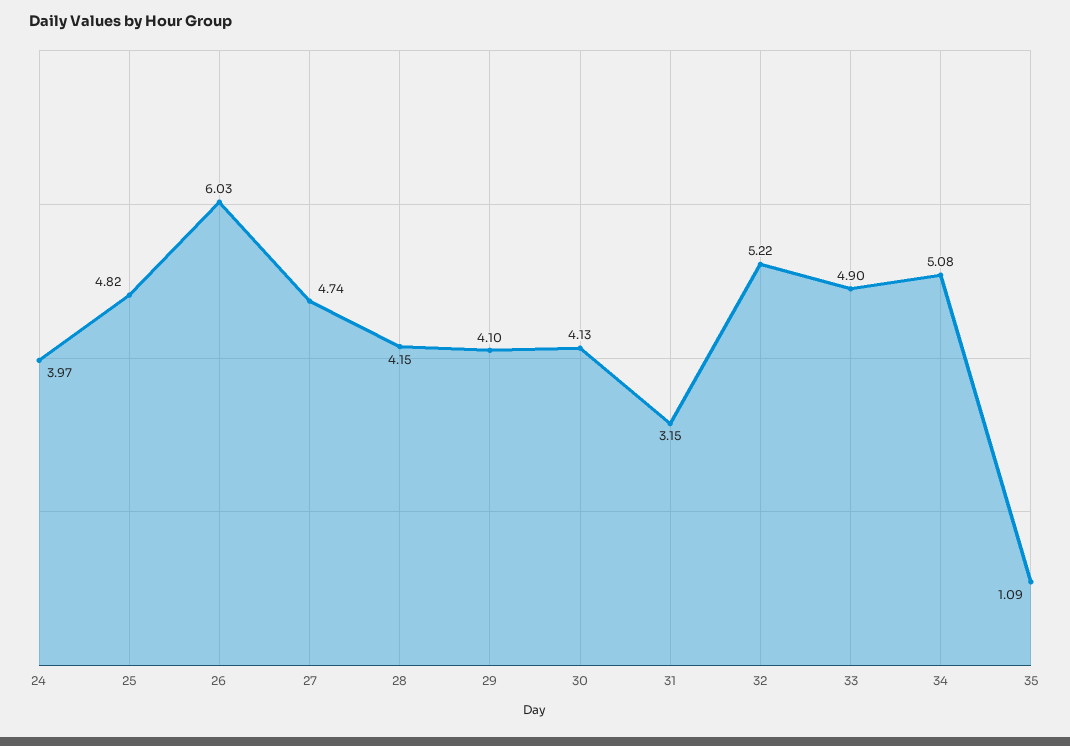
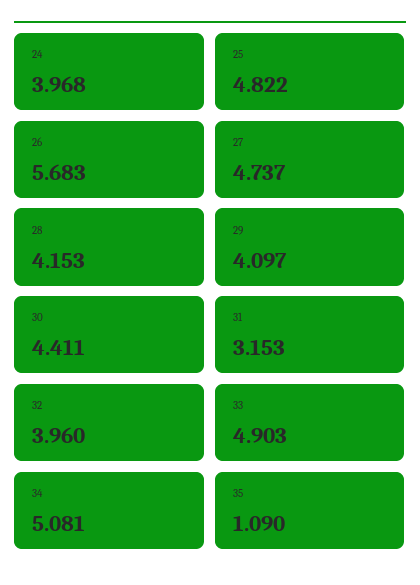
  {
    "24": 3.968,
    "25": 4.822,
-   "26": 6.03,
+   "26": 5.683,
    "27": 4.737,
    "28": 4.153,
    "29": 4.097,
-   "30": 4.13,
+   "30": 4.411,
    "31": 3.153,
-   "32": 5.22,
+   "32": 3.96,
    "33": 4.903,
    "34": 5.081,
    "35": 1.09
  }

